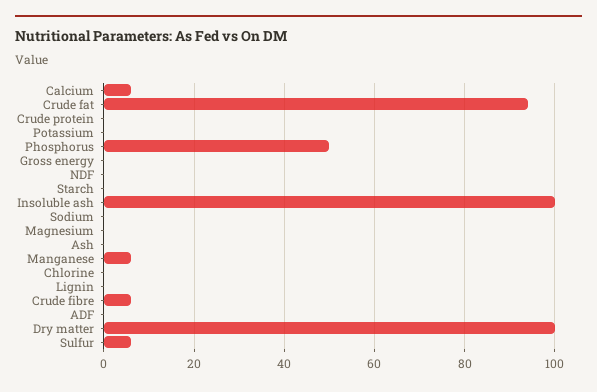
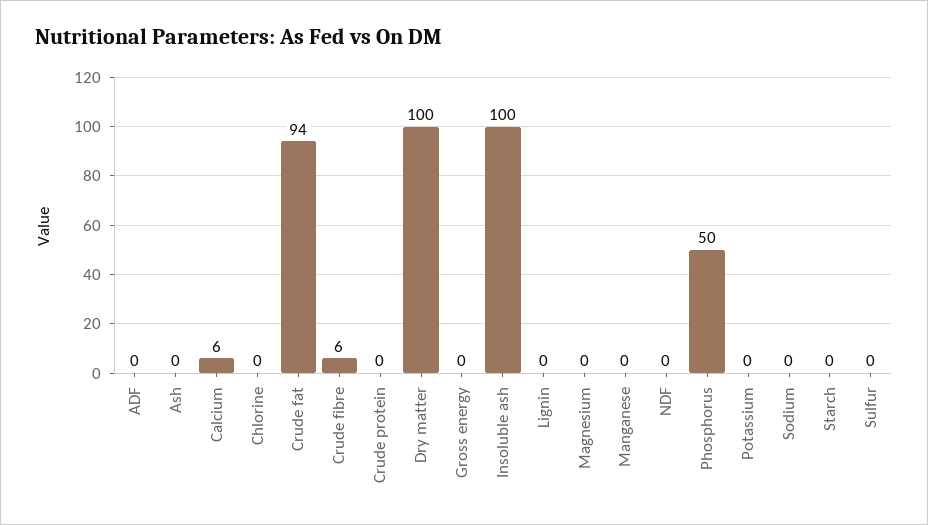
  {
    "Calcium": 6,
    "Crude fat": 94,
    "Crude protein": 0,
    "Potassium": 0,
    "Phosphorus": 50,
    "Gross energy": 0,
    "NDF": 0,
    "Starch": 0,
    "Insoluble ash": 100,
    "Sodium": 0,
    "Magnesium": 0,
    "Ash": 0,
-   "Manganese": 6,
+   "Manganese": 0,
    "Chlorine": 0,
    "Lignin": 0,
    "Crude fibre": 6,
    "ADF": 0,
    "Dry matter": 100,
-   "Sulfur": 6
+   "Sulfur": 0
  }

